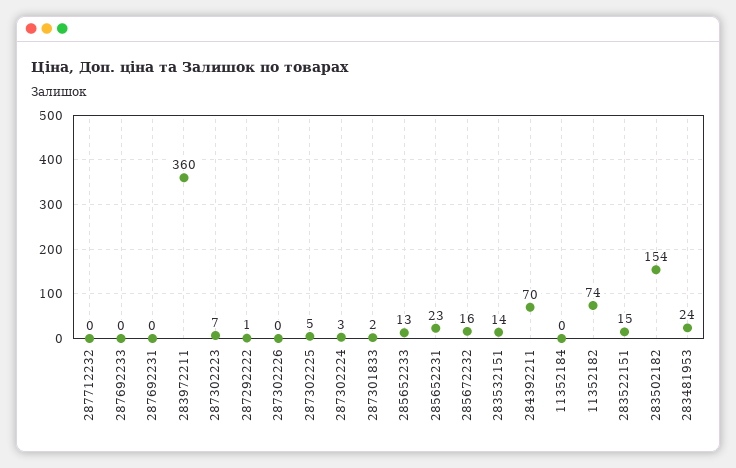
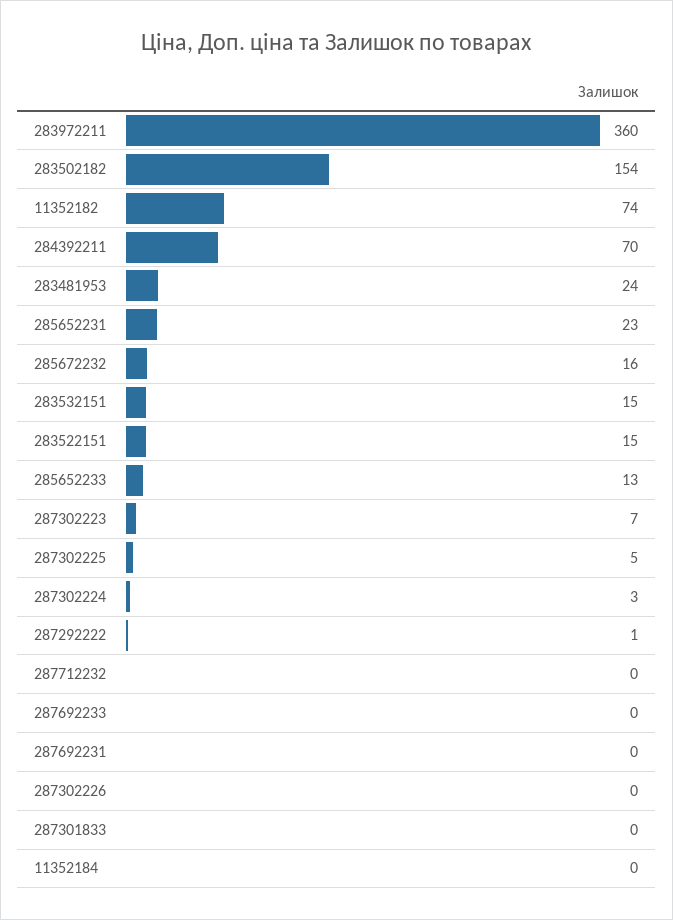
  {
    "287712232": 0,
    "287692233": 0,
    "287692231": 0,
    "283972211": 360,
    "287302223": 7,
    "287292222": 1,
    "287302226": 0,
    "287302225": 5,
    "287302224": 3,
-   "287301833": 2,
+   "287301833": 0,
    "285652233": 13,
    "285652231": 23,
    "285672232": 16,
-   "283532151": 14,
+   "283532151": 15,
    "284392211": 70,
    "11352184": 0,
    "11352182": 74,
    "283522151": 15,
    "283502182": 154,
    "283481953": 24
  }

